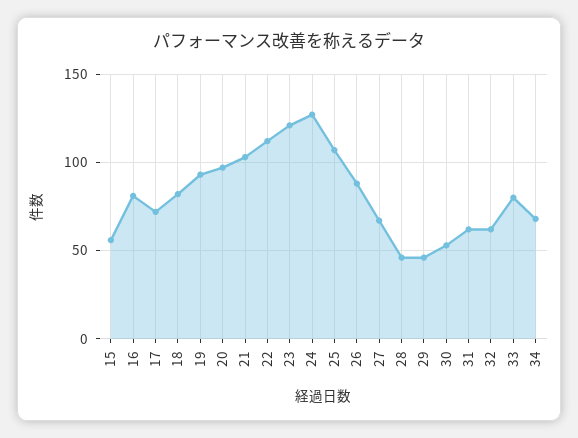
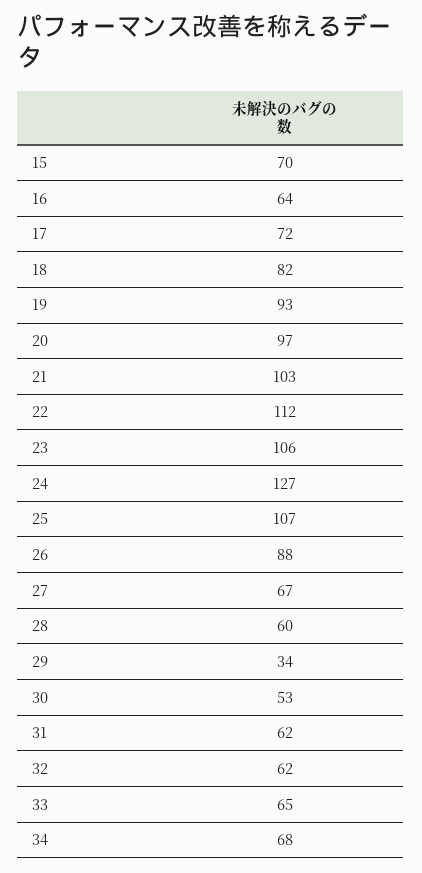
  {
-   "15": 55,
+   "15": 70,
-   "16": 80,
+   "16": 64,
    "17": 72,
    "18": 82,
    "19": 93,
    "20": 97,
    "21": 103,
    "22": 112,
-   "23": 120,
+   "23": 106,
    "24": 127,
    "25": 107,
    "26": 88,
    "27": 67,
-   "28": 45,
+   "28": 60,
-   "29": 45,
+   "29": 34,
    "30": 53,
    "31": 62,
    "32": 62,
-   "33": 80,
+   "33": 65,
    "34": 68
  }

